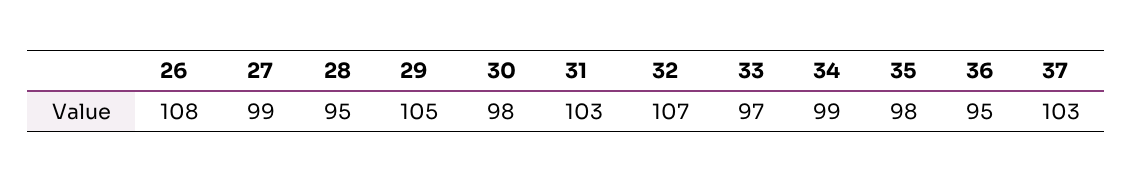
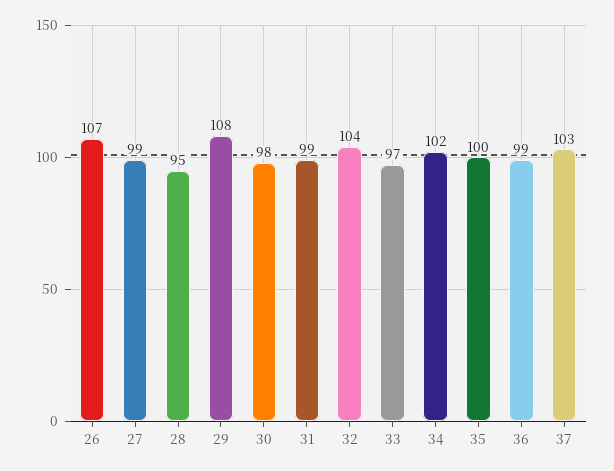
  {
-   "26": 108,
+   "26": 107,
    "27": 99,
    "28": 95,
-   "29": 105,
+   "29": 108,
    "30": 98,
-   "31": 103,
+   "31": 99,
-   "32": 107,
+   "32": 104,
    "33": 97,
-   "34": 99,
+   "34": 102,
-   "35": 98,
+   "35": 100,
-   "36": 95,
+   "36": 99,
    "37": 103
  }

